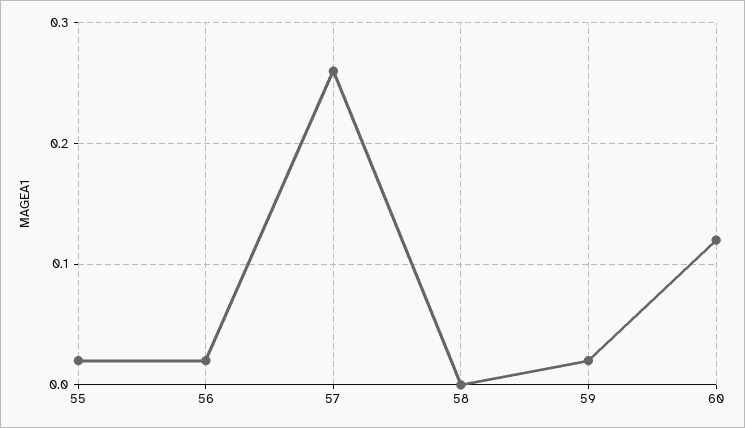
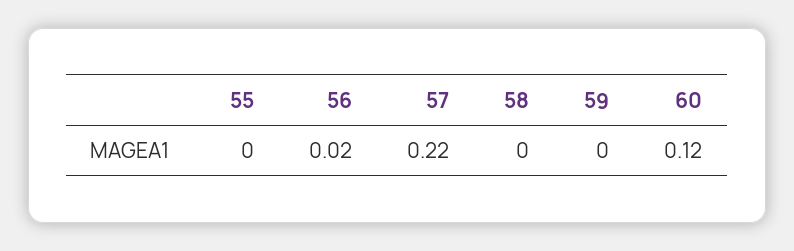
  {
-   "55": 0.02,
+   "55": 0,
    "56": 0.02,
-   "57": 0.26,
+   "57": 0.22,
    "58": 0,
-   "59": 0.02,
+   "59": 0,
    "60": 0.12
  }

